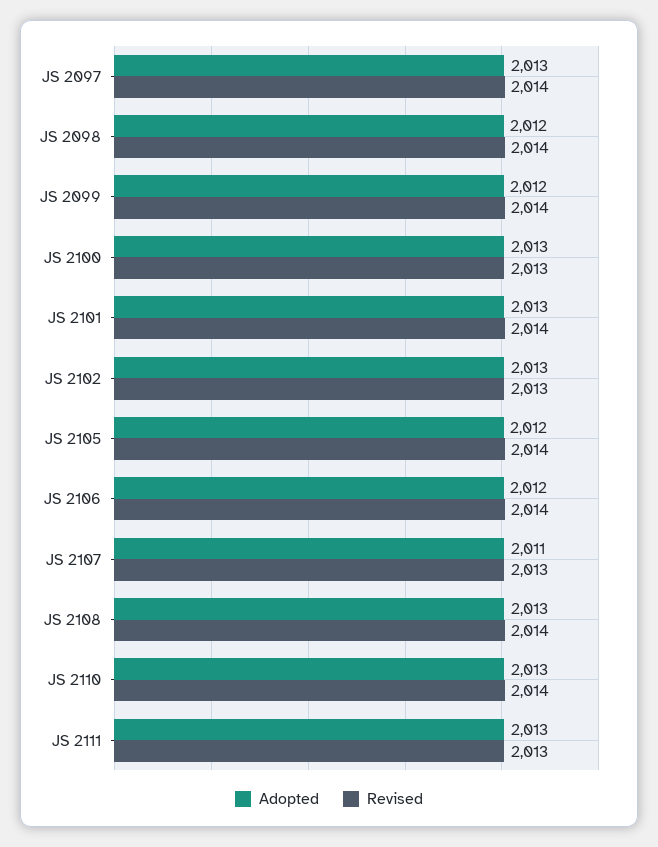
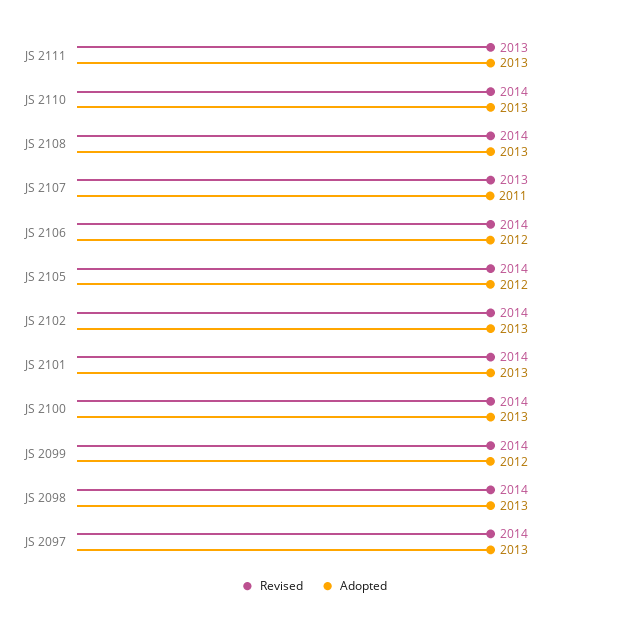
  {
    "Adopted": {
      "JS 2097": 2013,
-     "JS 2098": 2012,
+     "JS 2098": 2013,
      "JS 2099": 2012,
      "JS 2100": 2013,
      "JS 2101": 2013,
      "JS 2102": 2013,
      "JS 2105": 2012,
      "JS 2106": 2012,
      "JS 2107": 2011,
      "JS 2108": 2013,
      "JS 2110": 2013,
      "JS 2111": 2013
    },
    "Revised": {
      "JS 2097": 2014,
      "JS 2098": 2014,
      "JS 2099": 2014,
-     "JS 2100": 2013,
+     "JS 2100": 2014,
      "JS 2101": 2014,
-     "JS 2102": 2013,
+     "JS 2102": 2014,
      "JS 2105": 2014,
      "JS 2106": 2014,
      "JS 2107": 2013,
      "JS 2108": 2014,
      "JS 2110": 2014,
      "JS 2111": 2013
    }
  }

